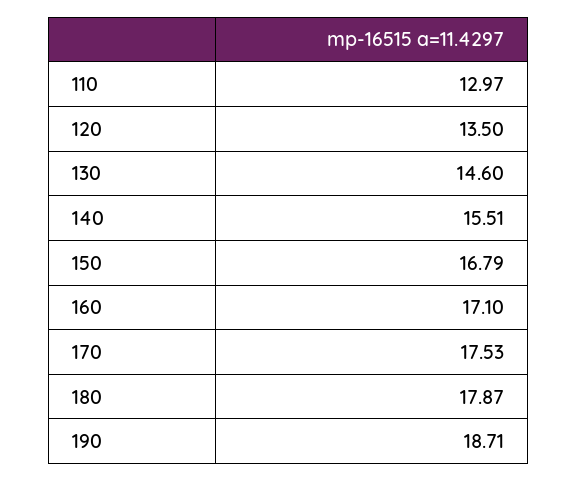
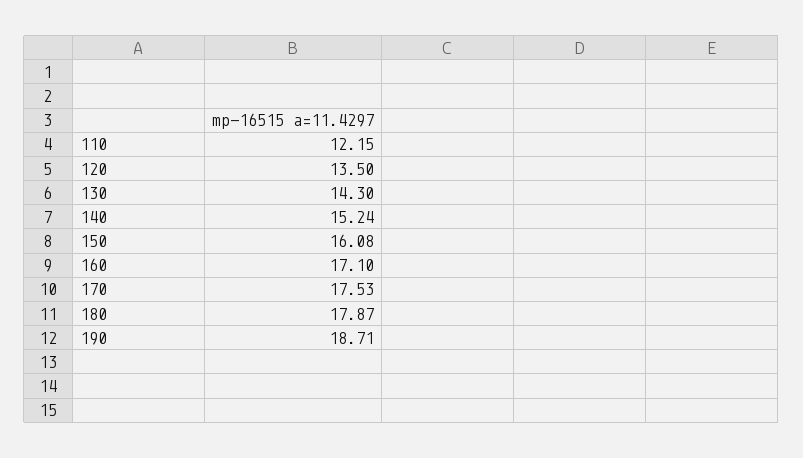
  {
-   "110": 12.97,
+   "110": 12.15,
    "120": 13.5,
-   "130": 14.6,
+   "130": 14.3,
-   "140": 15.51,
+   "140": 15.24,
-   "150": 16.79,
+   "150": 16.08,
    "160": 17.1,
    "170": 17.53,
    "180": 17.87,
    "190": 18.71
  }

